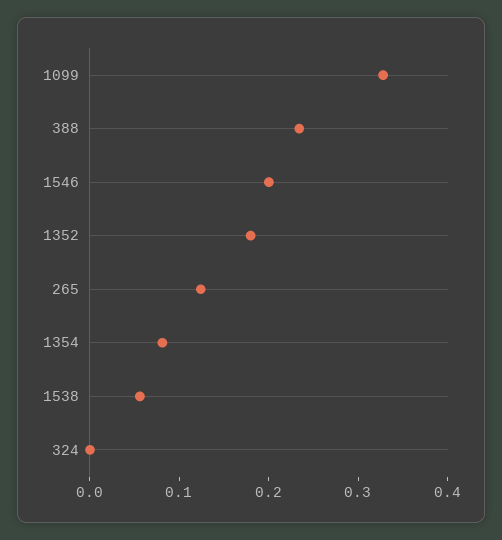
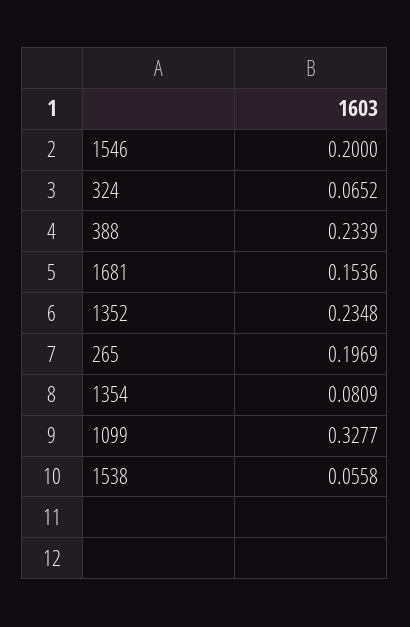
  {
    "1099": 0.3277,
    "388": 0.2339,
    "1546": 0.2,
-   "1352": 0.18,
+   "1352": 0.2348,
-   "265": 0.12,
+   "265": 0.1969,
    "1354": 0.0809,
    "1538": 0.0558,
-   "324": 0
+   "324": 0.0652,
+   "1681": 0.1536
  }

